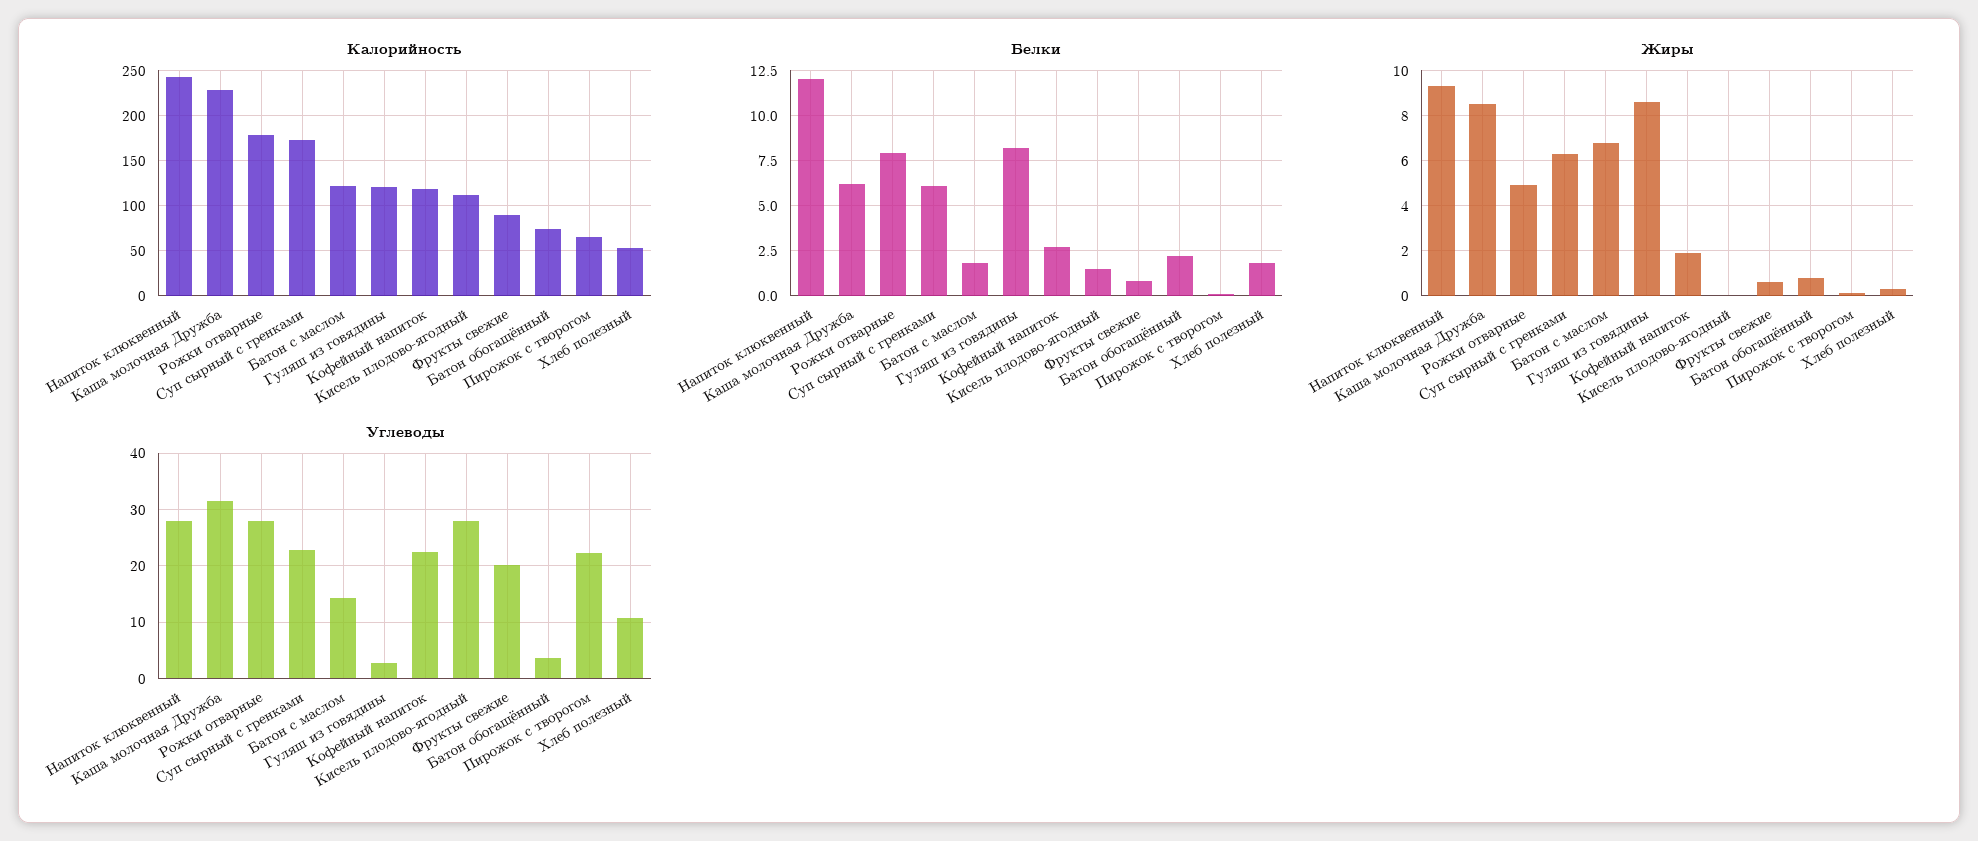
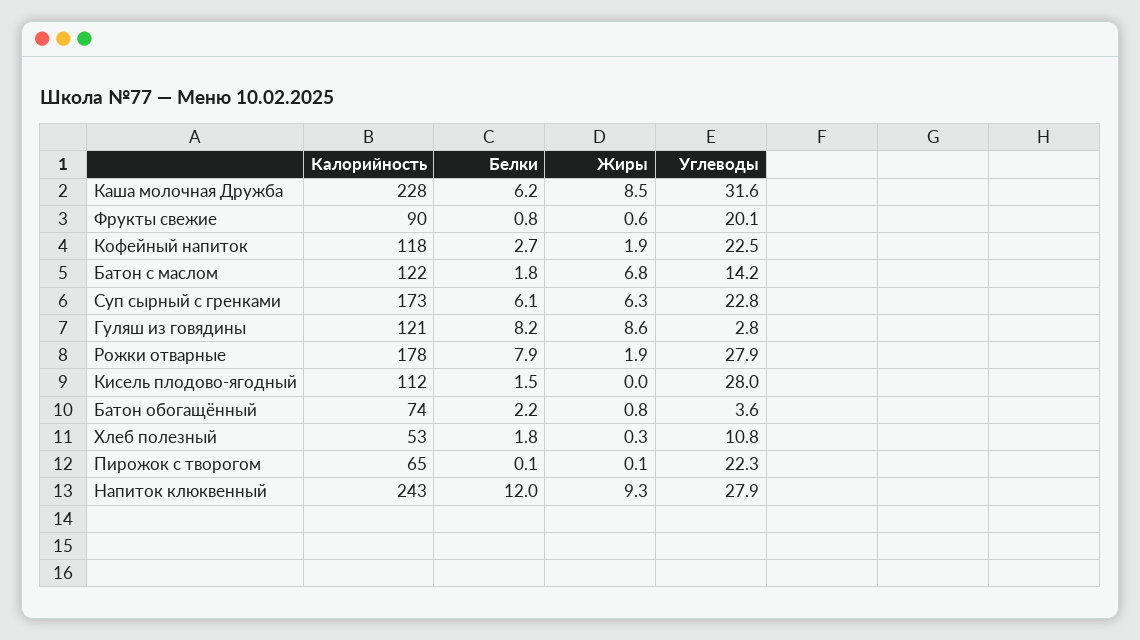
  {
    "Калорийность": {
      "Напиток клюквенный": 243,
      "Каша молочная Дружба": 228,
      "Рожки отварные": 178,
      "Суп сырный с гренками": 173,
      "Батон с маслом": 122,
      "Гуляш из говядины": 121,
      "Кофейный напиток": 118,
      "Кисель плодово-ягодный": 112,
      "Фрукты свежие": 90,
      "Батон обогащённый": 74,
      "Пирожок с творогом": 65,
      "Хлеб полезный": 53
    },
    "Белки": {
      "Напиток клюквенный": 12,
      "Каша молочная Дружба": 6.2,
      "Рожки отварные": 7.9,
      "Суп сырный с гренками": 6.1,
      "Батон с маслом": 1.8,
      "Гуляш из говядины": 8.2,
      "Кофейный напиток": 2.7,
      "Кисель плодово-ягодный": 1.5,
      "Фрукты свежие": 0.8,
      "Батон обогащённый": 2.2,
      "Пирожок с творогом": 0.1,
      "Хлеб полезный": 1.8
    },
    "Жиры": {
      "Напиток клюквенный": 9.3,
      "Каша молочная Дружба": 8.5,
-     "Рожки отварные": 5,
+     "Рожки отварные": 1.9,
      "Суп сырный с гренками": 6.3,
      "Батон с маслом": 6.8,
      "Гуляш из говядины": 8.6,
      "Кофейный напиток": 1.9,
      "Кисель плодово-ягодный": 0,
      "Фрукты свежие": 0.6,
      "Батон обогащённый": 0.8,
      "Пирожок с творогом": 0.1,
      "Хлеб полезный": 0.3
    },
    "Углеводы": {
      "Напиток клюквенный": 27.9,
      "Каша молочная Дружба": 31.6,
      "Рожки отварные": 27.9,
      "Суп сырный с гренками": 22.8,
      "Батон с маслом": 14.2,
      "Гуляш из говядины": 2.8,
      "Кофейный напиток": 22.5,
      "Кисель плодово-ягодный": 28,
      "Фрукты свежие": 20.1,
      "Батон обогащённый": 3.6,
      "Пирожок с творогом": 22.3,
      "Хлеб полезный": 10.8
    }
  }

